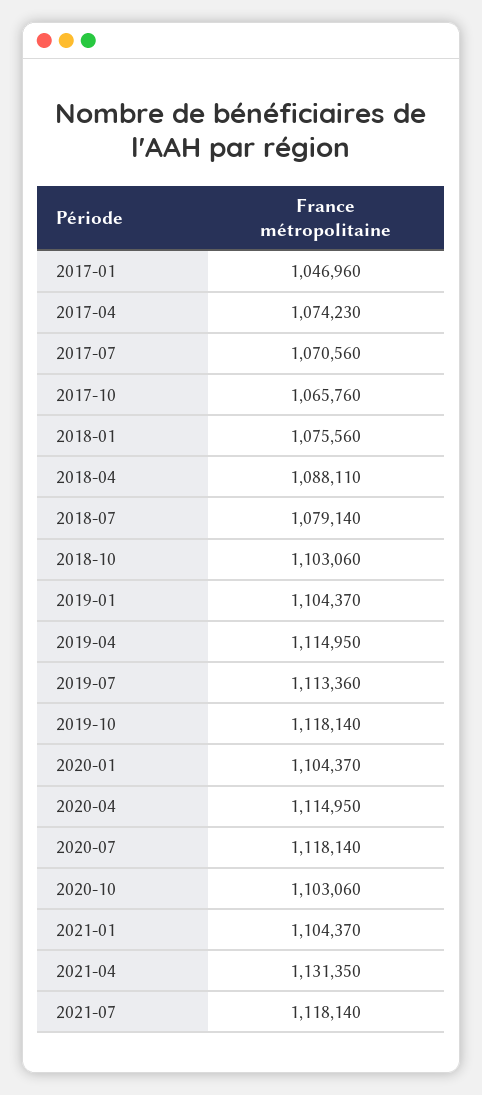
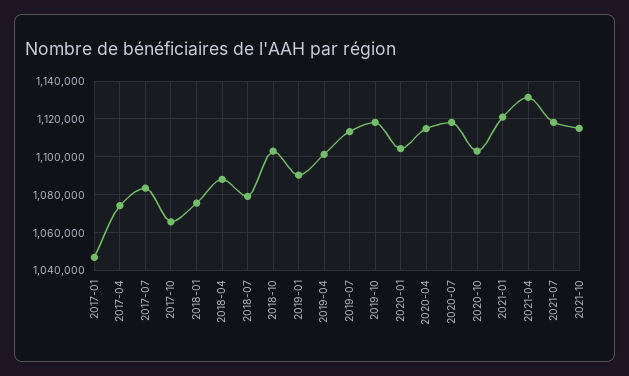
  {
    "2017-01": 1046960,
    "2017-04": 1074230,
-   "2017-07": 1070560,
+   "2017-07": 1085000,
    "2017-10": 1065760,
    "2018-01": 1075560,
    "2018-04": 1088110,
    "2018-07": 1079140,
    "2018-10": 1103060,
-   "2019-01": 1104370,
+   "2019-01": 1090000,
-   "2019-04": 1114950,
+   "2019-04": 1100000,
    "2019-07": 1113360,
    "2019-10": 1118140,
    "2020-01": 1104370,
    "2020-04": 1114950,
    "2020-07": 1118140,
    "2020-10": 1103060,
-   "2021-01": 1104370,
+   "2021-01": 1120000,
    "2021-04": 1131350,
-   "2021-07": 1118140
+   "2021-07": 1118140,
+   "2021-10": 1115000
  }

